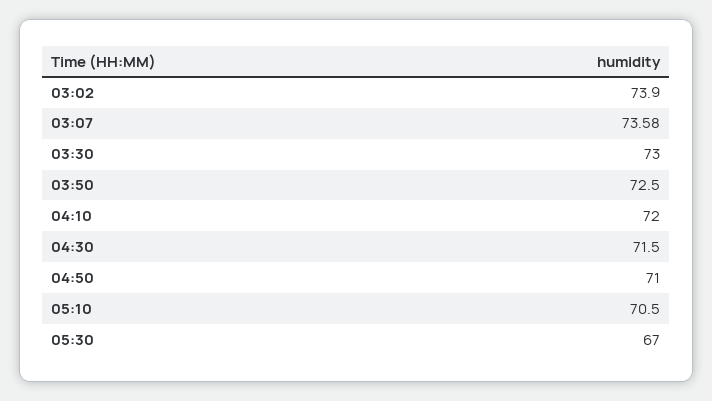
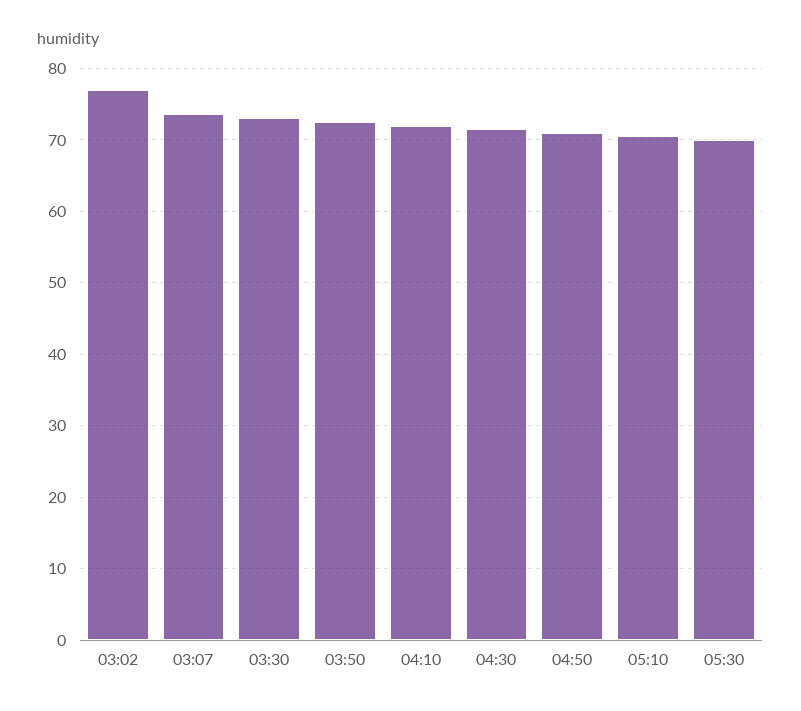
  {
-   "03:02": 73.9,
+   "03:02": 77,
    "03:07": 73.58,
    "03:30": 73,
    "03:50": 72.5,
    "04:10": 72,
    "04:30": 71.5,
    "04:50": 71,
    "05:10": 70.5,
-   "05:30": 67
+   "05:30": 70
  }

